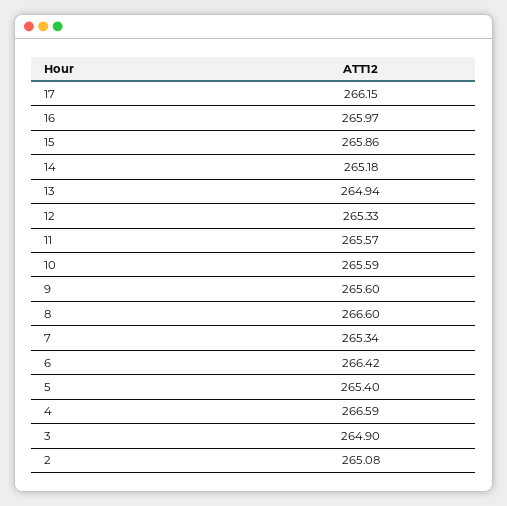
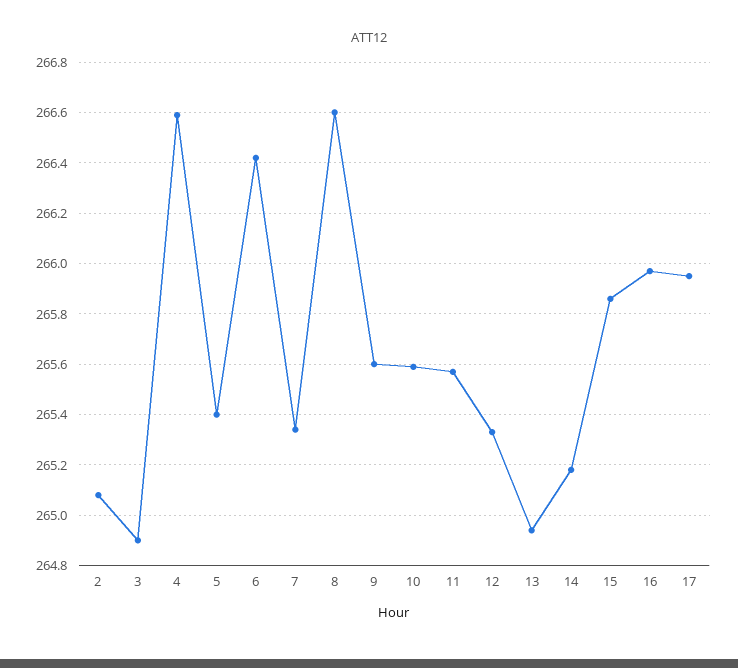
  {
-   "17": 266.15,
+   "17": 265.95,
    "16": 265.97,
    "15": 265.86,
    "14": 265.18,
    "13": 264.94,
    "12": 265.33,
    "11": 265.57,
    "10": 265.59,
    "9": 265.6,
    "8": 266.6,
    "7": 265.34,
    "6": 266.42,
    "5": 265.4,
    "4": 266.59,
    "3": 264.9,
    "2": 265.08
  }

